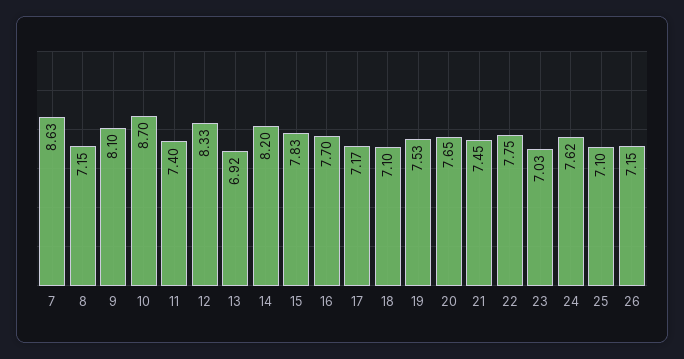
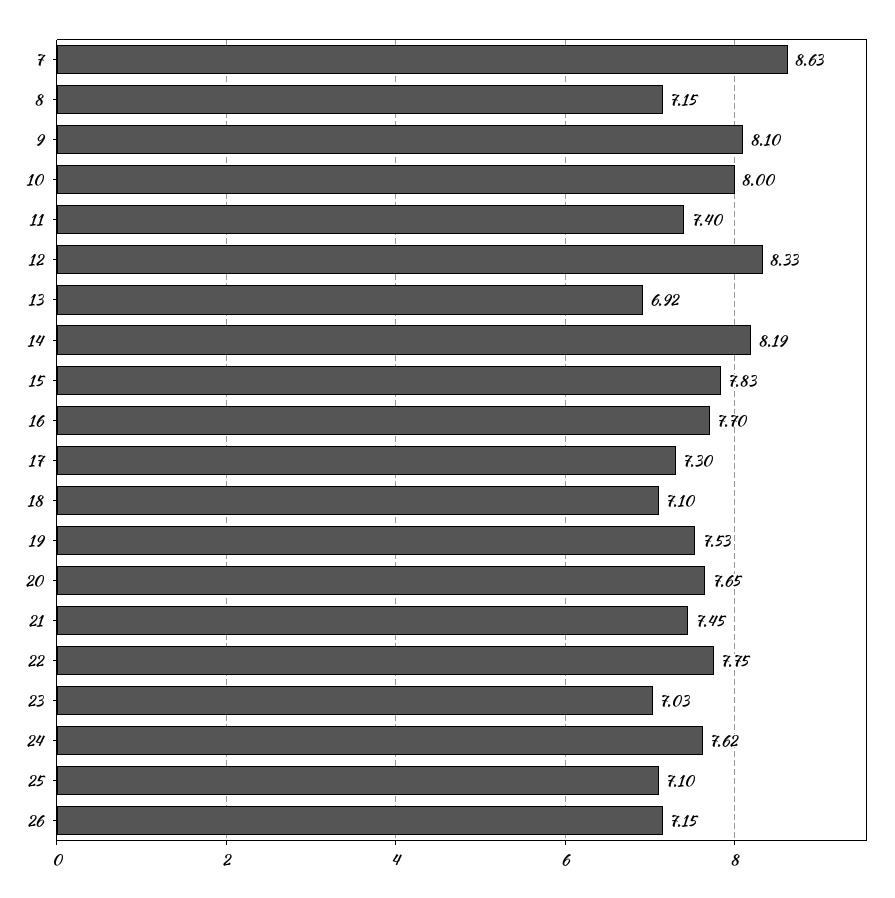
  {
    "7": 8.63,
    "8": 7.15,
    "9": 8.1,
-   "10": 8.7,
+   "10": 8,
    "11": 7.4,
    "12": 8.33,
    "13": 6.92,
-   "14": 8.2,
+   "14": 8.19,
    "15": 7.83,
    "16": 7.7,
-   "17": 7.17,
+   "17": 7.3,
    "18": 7.1,
    "19": 7.53,
    "20": 7.65,
    "21": 7.45,
    "22": 7.75,
    "23": 7.03,
    "24": 7.62,
    "25": 7.1,
    "26": 7.15
  }

